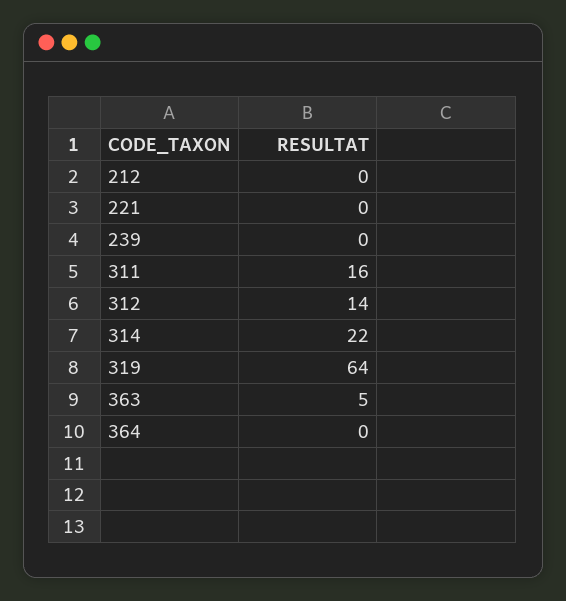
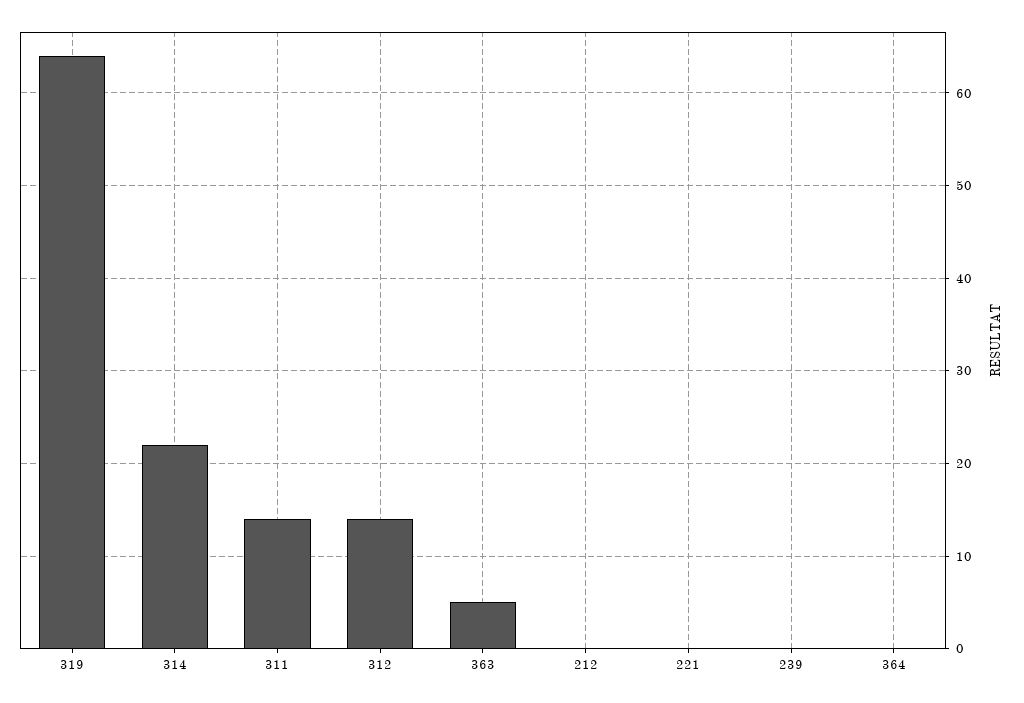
  {
    "212": 0,
    "221": 0,
    "239": 0,
-   "311": 16,
+   "311": 14,
    "312": 14,
    "314": 22,
    "319": 64,
    "363": 5,
    "364": 0
  }

